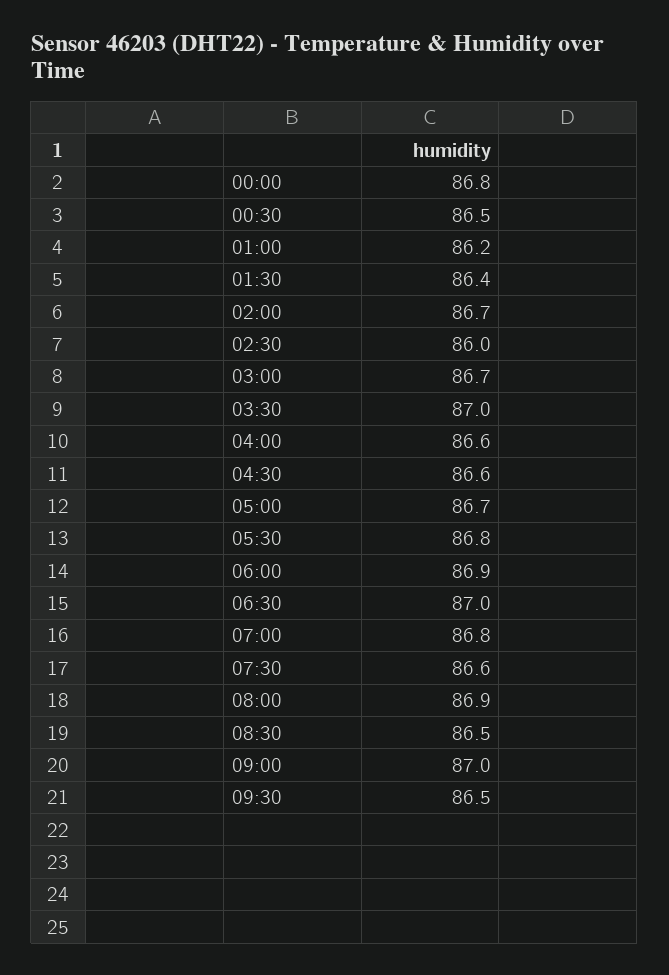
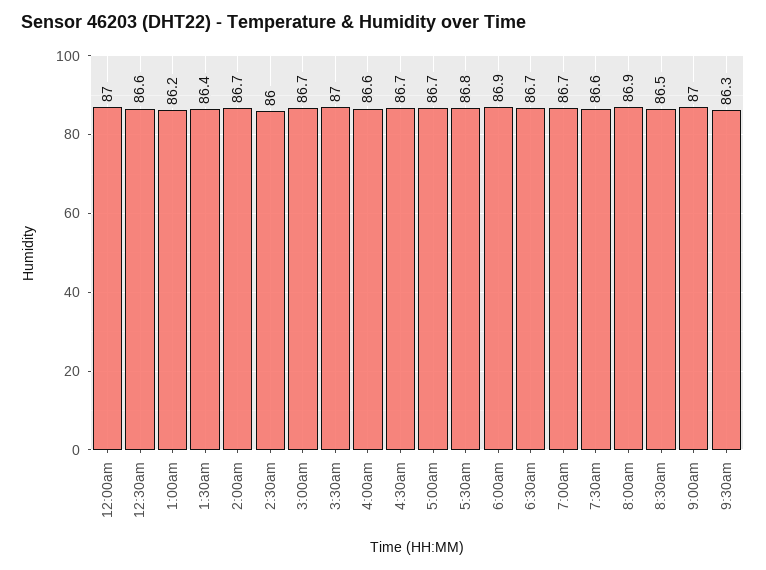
  {
-   "00:00": 86.8,
+   "00:00": 87,
-   "00:30": 86.5,
+   "00:30": 86.6,
    "01:00": 86.2,
    "01:30": 86.4,
    "02:00": 86.7,
    "02:30": 86,
    "03:00": 86.7,
    "03:30": 87,
    "04:00": 86.6,
-   "04:30": 86.6,
+   "04:30": 86.7,
    "05:00": 86.7,
    "05:30": 86.8,
    "06:00": 86.9,
-   "06:30": 87,
+   "06:30": 86.7,
-   "07:00": 86.8,
+   "07:00": 86.7,
    "07:30": 86.6,
    "08:00": 86.9,
    "08:30": 86.5,
    "09:00": 87,
-   "09:30": 86.5
+   "09:30": 86.3
  }

